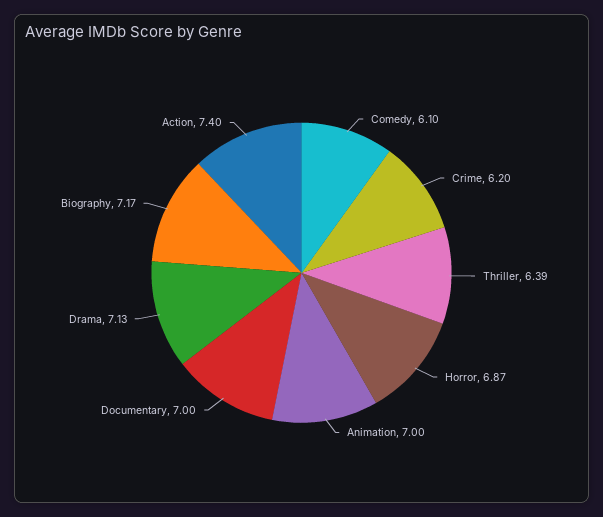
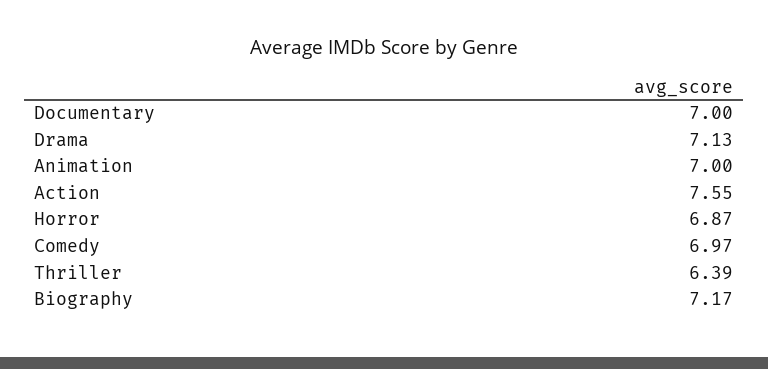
  {
-   "Comedy": 6.1,
+   "Comedy": 6.97,
-   "Crime": 6.2,
    "Thriller": 6.39,
    "Horror": 6.87,
    "Animation": 7,
    "Documentary": 7,
    "Drama": 7.13,
    "Biography": 7.17,
-   "Action": 7.4
+   "Action": 7.55
  }

